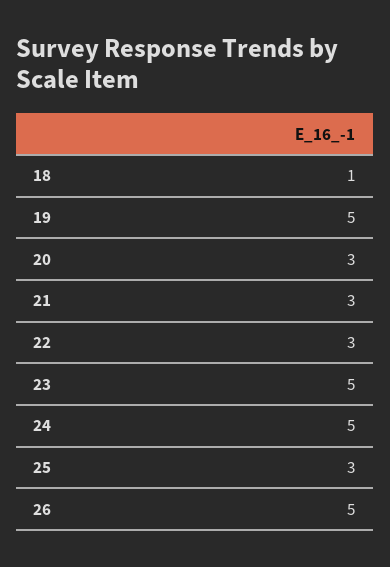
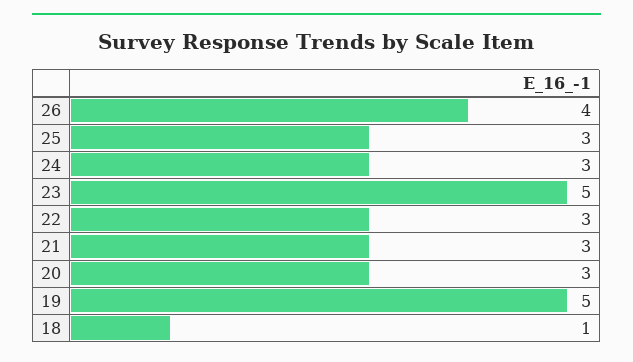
  {
    "18": 1,
    "19": 5,
    "20": 3,
    "21": 3,
    "22": 3,
    "23": 5,
-   "24": 5,
+   "24": 3,
    "25": 3,
-   "26": 5
+   "26": 4
  }

